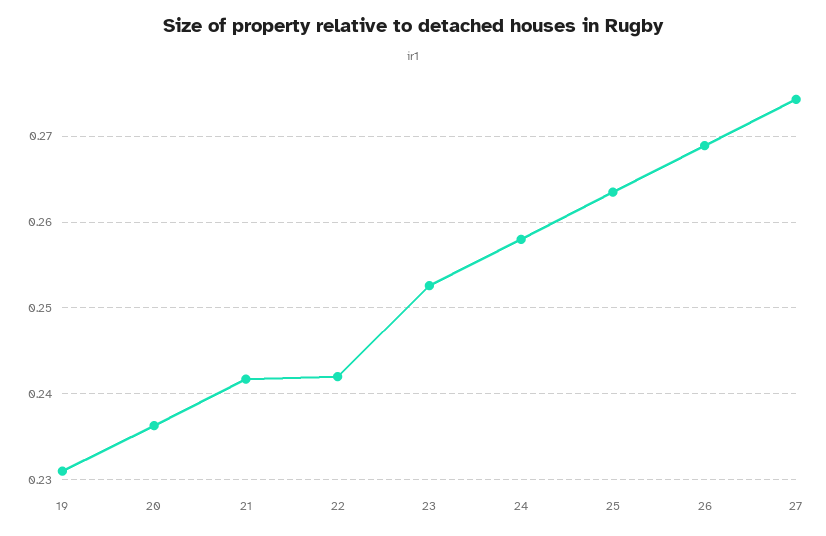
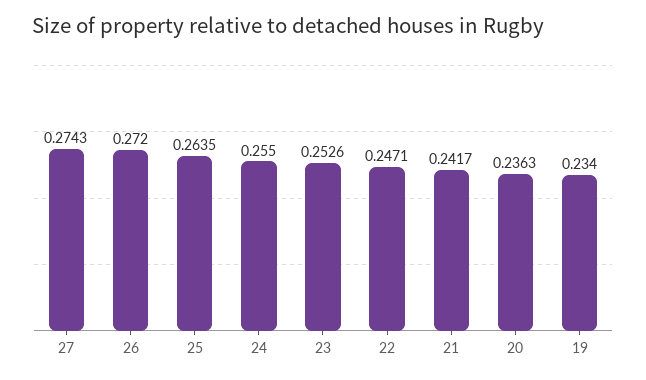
  {
-   "19": 0.231,
+   "19": 0.234,
    "20": 0.2363,
    "21": 0.2417,
-   "22": 0.242,
+   "22": 0.2471,
    "23": 0.2526,
-   "24": 0.258,
+   "24": 0.255,
    "25": 0.2635,
-   "26": 0.269,
+   "26": 0.272,
    "27": 0.2743
  }

